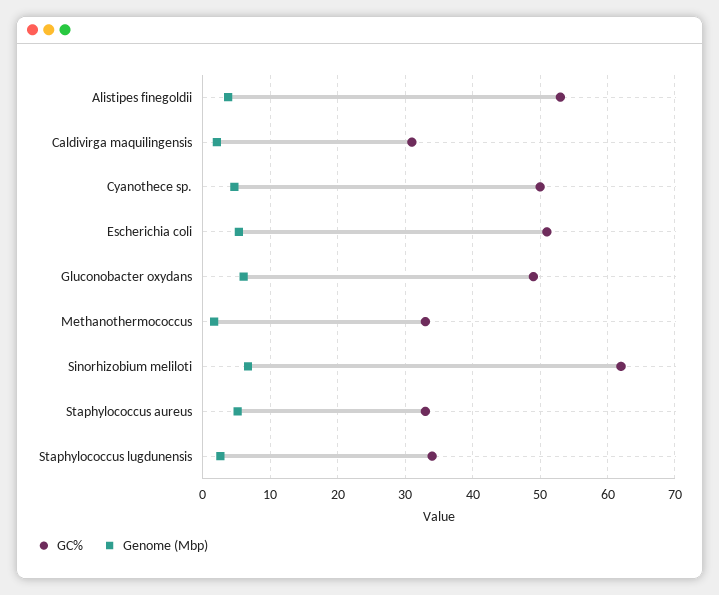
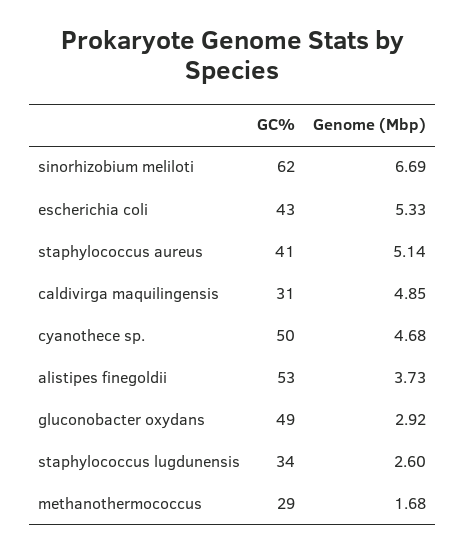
  {
    "GC%": {
      "Alistipes finegoldii": 53,
      "Caldivirga maquilingensis": 31,
      "Cyanothece sp.": 50,
-     "Escherichia coli": 51,
+     "Escherichia coli": 43,
      "Gluconobacter oxydans": 49,
-     "Methanothermococcus": 33,
+     "Methanothermococcus": 29,
      "Sinorhizobium meliloti": 62,
-     "Staphylococcus aureus": 33,
+     "Staphylococcus aureus": 41,
      "Staphylococcus lugdunensis": 34
    },
    "Genome (Mbp)": {
      "Alistipes finegoldii": 3.73,
-     "Caldivirga maquilingensis": 2,
+     "Caldivirga maquilingensis": 4.85,
      "Cyanothece sp.": 4.68,
      "Escherichia coli": 5.33,
-     "Gluconobacter oxydans": 6,
+     "Gluconobacter oxydans": 2.92,
      "Methanothermococcus": 1.68,
      "Sinorhizobium meliloti": 6.69,
      "Staphylococcus aureus": 5.14,
      "Staphylococcus lugdunensis": 2.6
    }
  }

